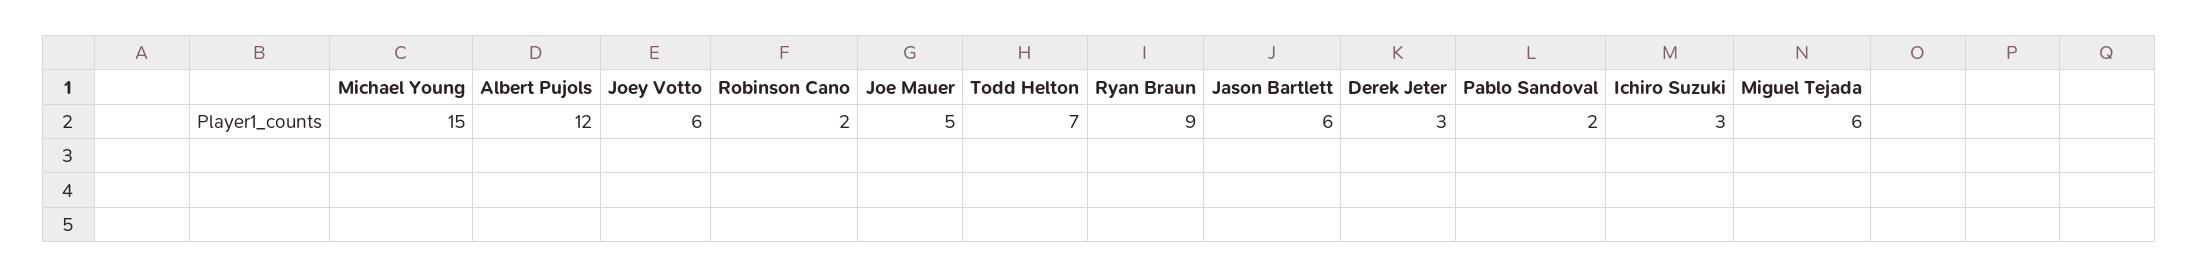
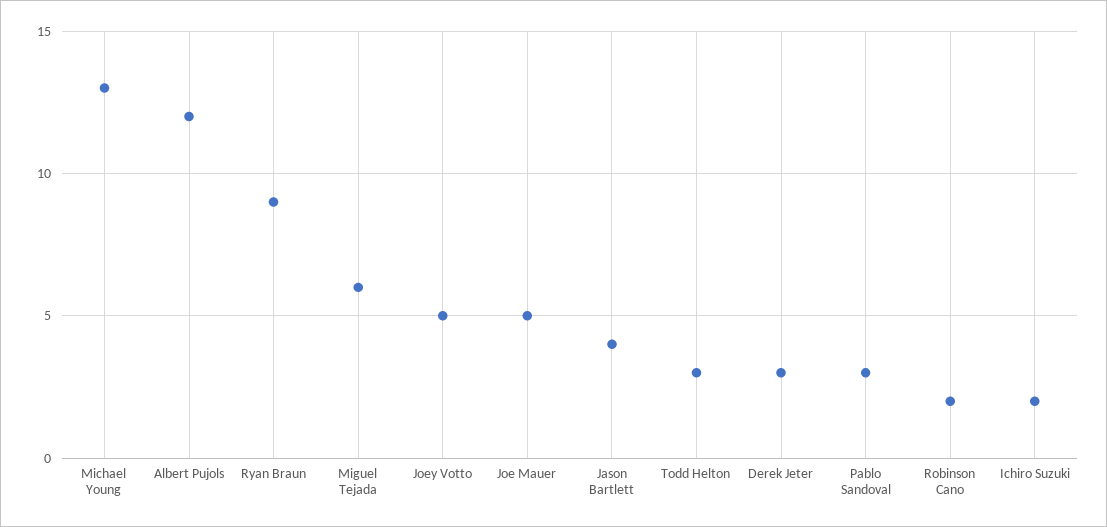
  {
-   "Michael Young": 15,
+   "Michael Young": 13,
    "Albert Pujols": 12,
-   "Joey Votto": 6,
+   "Joey Votto": 5,
    "Robinson Cano": 2,
    "Joe Mauer": 5,
-   "Todd Helton": 7,
+   "Todd Helton": 3,
    "Ryan Braun": 9,
-   "Jason Bartlett": 6,
+   "Jason Bartlett": 4,
    "Derek Jeter": 3,
-   "Pablo Sandoval": 2,
+   "Pablo Sandoval": 3,
-   "Ichiro Suzuki": 3,
+   "Ichiro Suzuki": 2,
    "Miguel Tejada": 6
  }

